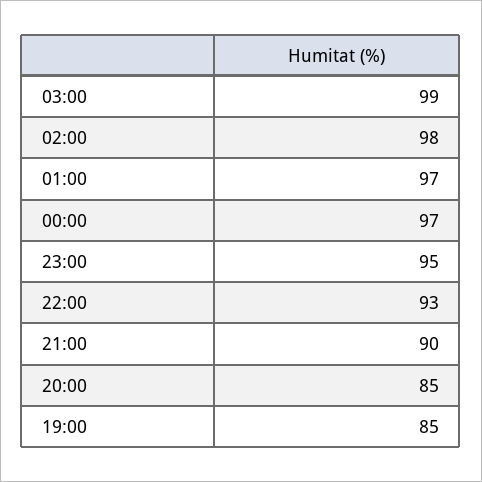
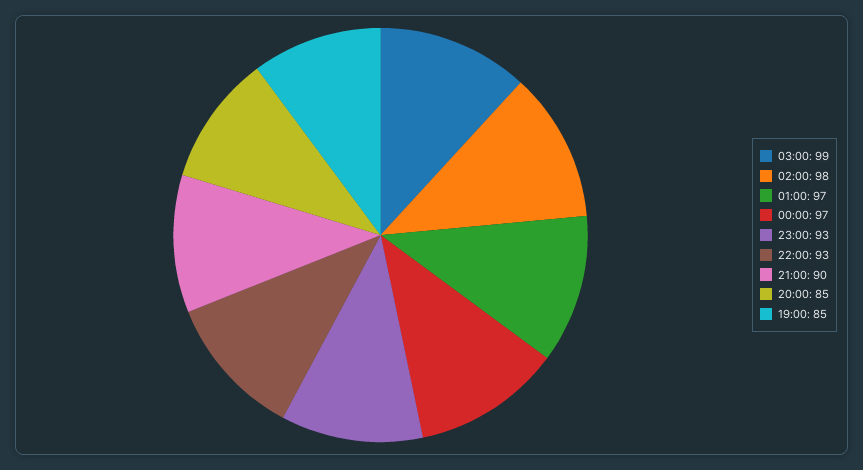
  {
    "03:00": 99,
    "02:00": 98,
    "01:00": 97,
    "00:00": 97,
-   "23:00": 95,
+   "23:00": 93,
    "22:00": 93,
    "21:00": 90,
    "20:00": 85,
    "19:00": 85
  }

